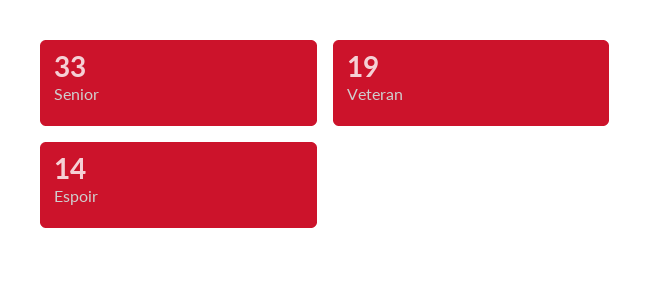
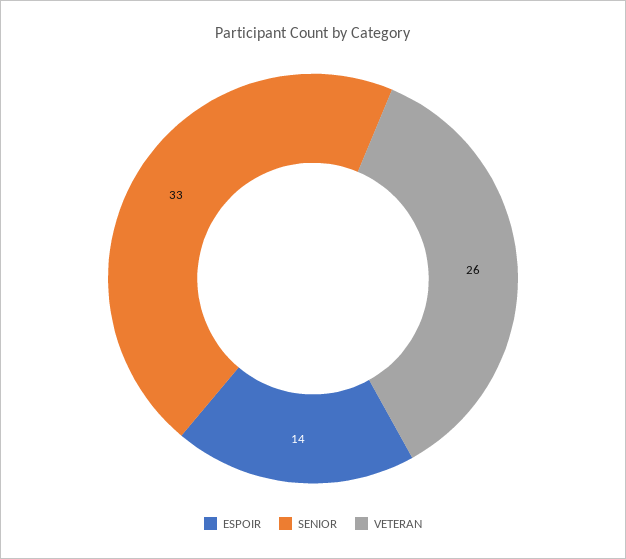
  {
    "Senior": 33,
-   "Veteran": 19,
+   "Veteran": 26,
    "Espoir": 14
  }

